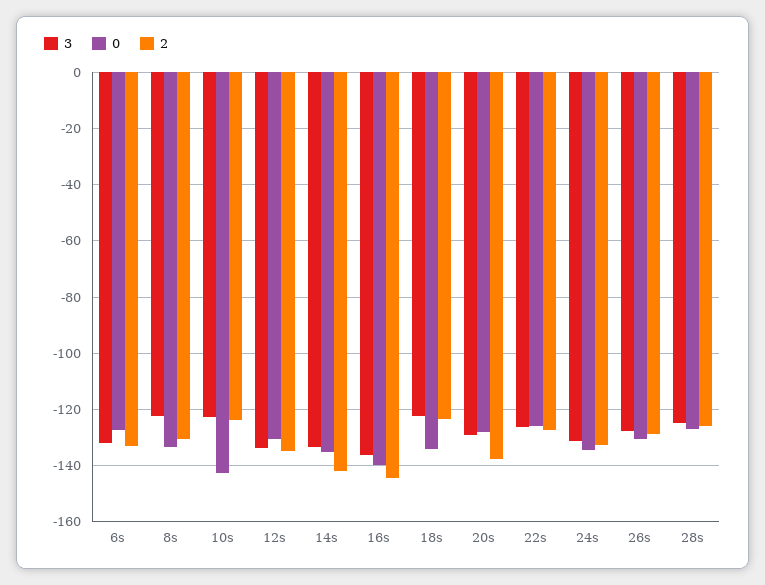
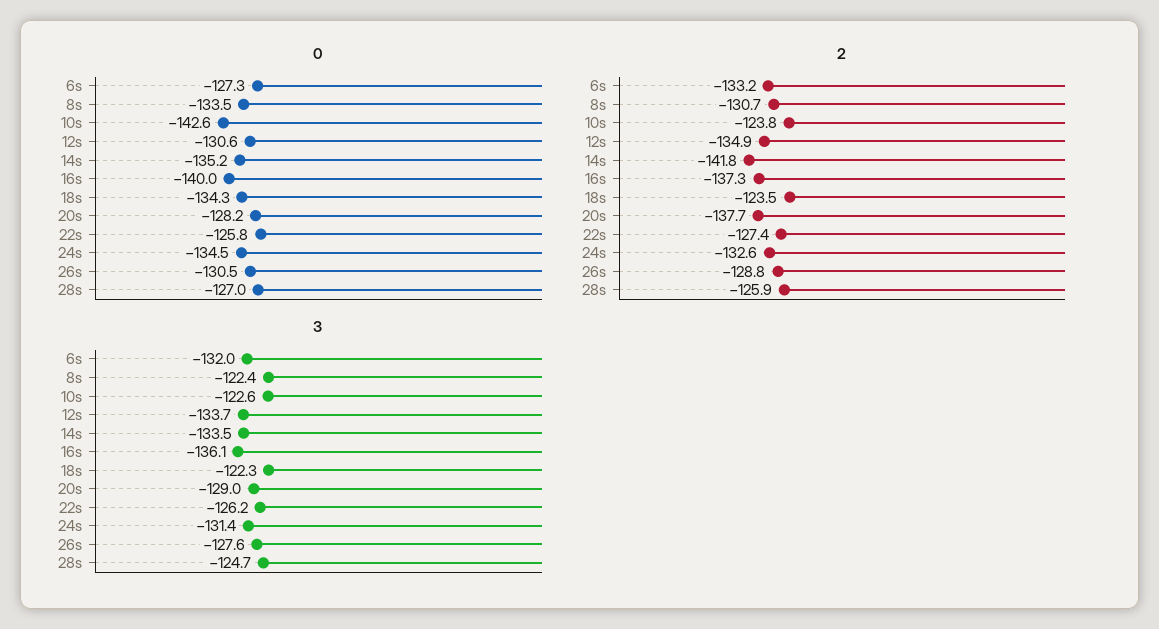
  {
    "3": {
      "6s": -132,
      "8s": -122.4,
      "10s": -122.6,
      "12s": -133.7,
      "14s": -133.5,
      "16s": -136.1,
      "18s": -122.3,
      "20s": -129,
      "22s": -126.2,
      "24s": -131.4,
      "26s": -127.6,
      "28s": -124.7
    },
    "0": {
      "6s": -127.3,
      "8s": -133.5,
      "10s": -142.6,
      "12s": -130.6,
      "14s": -135.2,
      "16s": -140,
      "18s": -134.3,
      "20s": -128.2,
      "22s": -125.8,
      "24s": -134.5,
      "26s": -130.5,
      "28s": -127
    },
    "2": {
      "6s": -133.2,
      "8s": -130.7,
      "10s": -123.8,
      "12s": -134.9,
      "14s": -141.8,
-     "16s": -145,
+     "16s": -137.3,
      "18s": -123.5,
      "20s": -137.7,
      "22s": -127.4,
      "24s": -132.6,
      "26s": -128.8,
      "28s": -125.9
    }
  }

